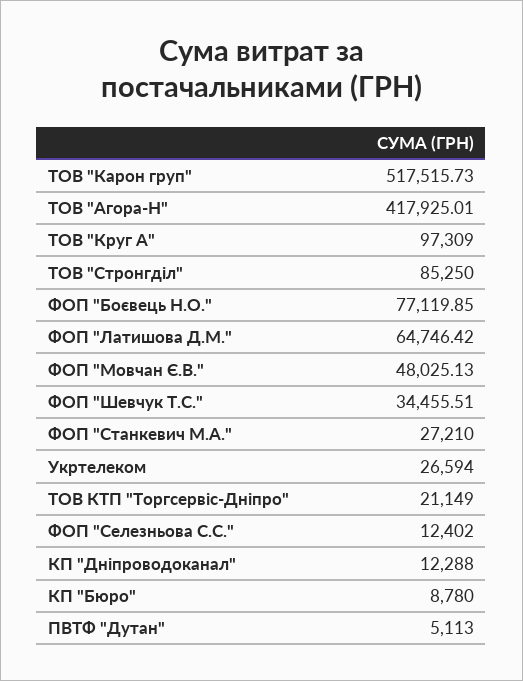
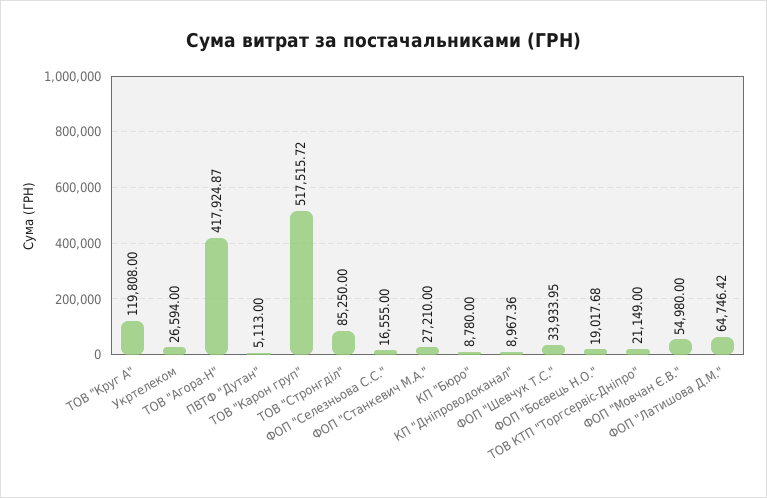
  {
-   "ТОВ \"Карон груп\"": 517515.73,
+   "ТОВ \"Карон груп\"": 517515.72,
-   "ТОВ \"Агора-Н\"": 417925.01,
+   "ТОВ \"Агора-Н\"": 417924.87,
-   "ТОВ \"Круг А\"": 97309,
+   "ТОВ \"Круг А\"": 119808,
    "ТОВ \"Стронгділ\"": 85250,
-   "ФОП \"Боєвець Н.О.\"": 77119.85,
+   "ФОП \"Боєвець Н.О.\"": 19017.68,
    "ФОП \"Латишова Д.М.\"": 64746.42,
-   "ФОП \"Мовчан Є.В.\"": 48025.13,
+   "ФОП \"Мовчан Є.В.\"": 54980,
-   "ФОП \"Шевчук Т.С.\"": 34455.51,
+   "ФОП \"Шевчук Т.С.\"": 33933.95,
    "ФОП \"Станкевич М.А.\"": 27210,
    "Укртелеком": 26594,
    "ТОВ КТП \"Торгсервіс-Дніпро\"": 21149,
-   "ФОП \"Селезньова С.С.\"": 12402,
+   "ФОП \"Селезньова С.С.\"": 16555,
-   "КП \"Дніпроводоканал\"": 12288,
+   "КП \"Дніпроводоканал\"": 8967.36,
    "КП \"Бюро\"": 8780,
    "ПВТФ \"Дутан\"": 5113
  }

